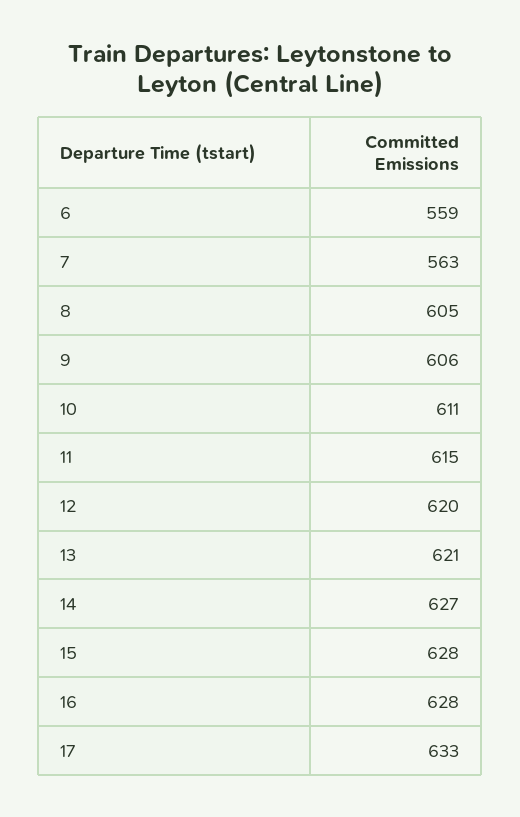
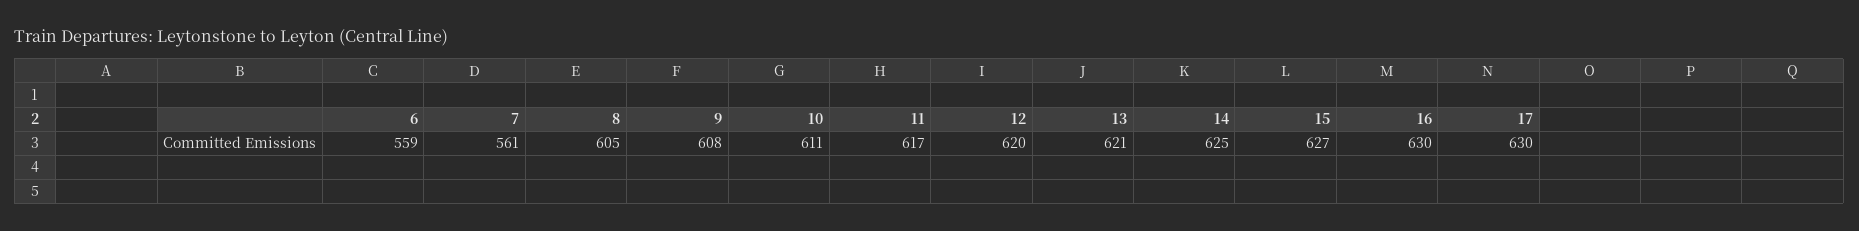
  {
    "6": 559,
-   "7": 563,
+   "7": 561,
    "8": 605,
-   "9": 606,
+   "9": 608,
    "10": 611,
-   "11": 615,
+   "11": 617,
    "12": 620,
    "13": 621,
-   "14": 627,
+   "14": 625,
-   "15": 628,
+   "15": 627,
-   "16": 628,
+   "16": 630,
-   "17": 633
+   "17": 630
  }

